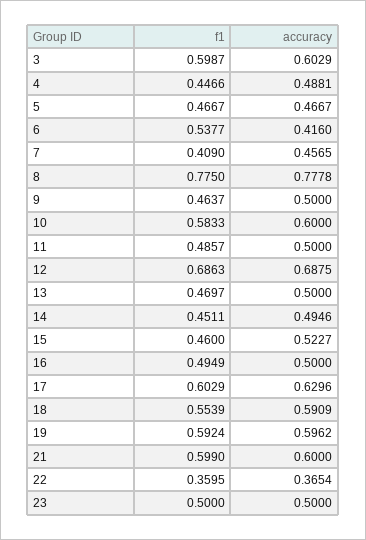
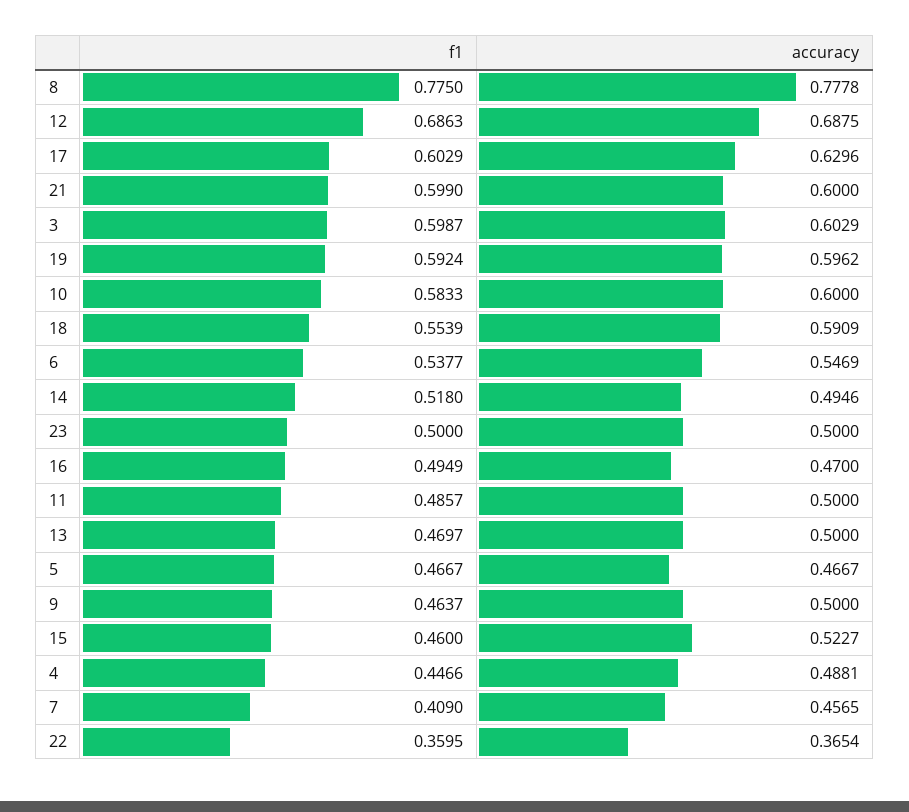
  {
    "f1": {
      "3": 0.5987,
      "4": 0.4466,
      "5": 0.4667,
      "6": 0.5377,
      "7": 0.409,
      "8": 0.775,
      "9": 0.4637,
      "10": 0.5833,
      "11": 0.4857,
      "12": 0.6863,
      "13": 0.4697,
-     "14": 0.4511,
+     "14": 0.518,
      "15": 0.46,
      "16": 0.4949,
      "17": 0.6029,
      "18": 0.5539,
      "19": 0.5924,
      "21": 0.599,
      "22": 0.3595,
      "23": 0.5
    },
    "accuracy": {
      "3": 0.6029,
      "4": 0.4881,
      "5": 0.4667,
-     "6": 0.416,
+     "6": 0.5469,
      "7": 0.4565,
      "8": 0.7778,
      "9": 0.5,
      "10": 0.6,
      "11": 0.5,
      "12": 0.6875,
      "13": 0.5,
      "14": 0.4946,
      "15": 0.5227,
-     "16": 0.5,
+     "16": 0.47,
      "17": 0.6296,
      "18": 0.5909,
      "19": 0.5962,
      "21": 0.6,
      "22": 0.3654,
      "23": 0.5
    }
  }

